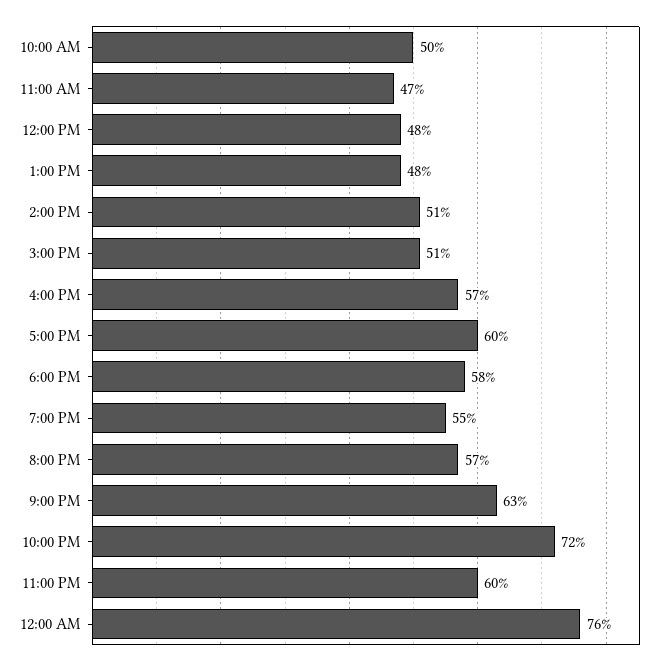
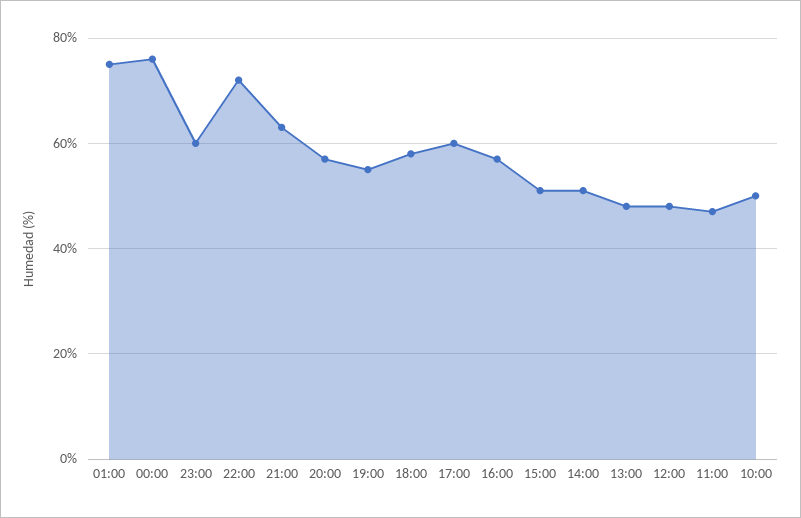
  {
    "10:00 AM": 50,
    "11:00 AM": 47,
    "12:00 PM": 48,
    "1:00 PM": 48,
    "2:00 PM": 51,
    "3:00 PM": 51,
    "4:00 PM": 57,
    "5:00 PM": 60,
    "6:00 PM": 58,
    "7:00 PM": 55,
    "8:00 PM": 57,
    "9:00 PM": 63,
    "10:00 PM": 72,
    "11:00 PM": 60,
-   "12:00 AM": 76
+   "12:00 AM": 76,
+   "01:00": 75
  }

